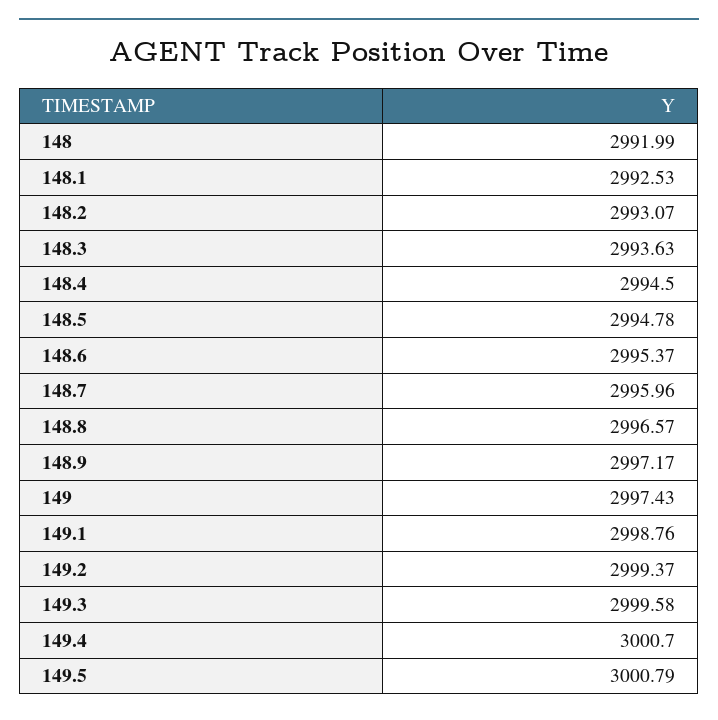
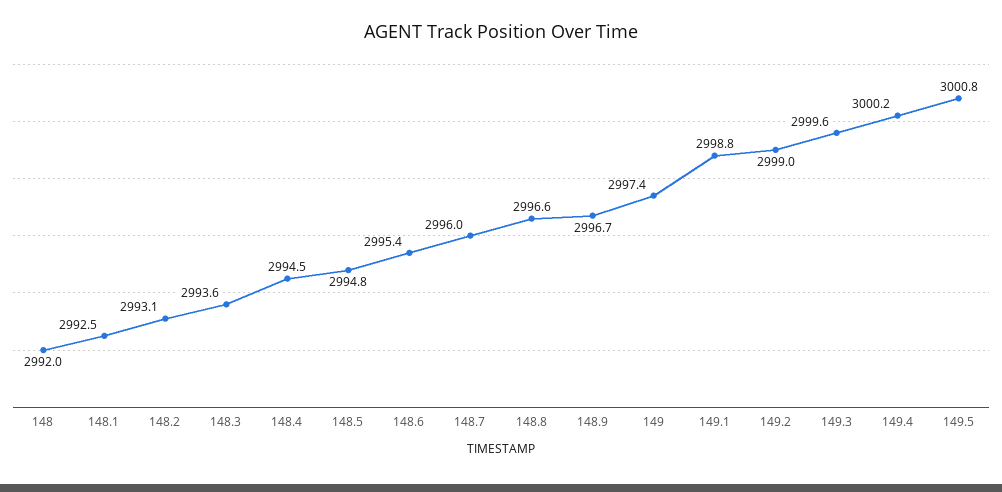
  {
    "148": 2991.99,
    "148.1": 2992.53,
    "148.2": 2993.07,
    "148.3": 2993.63,
    "148.4": 2994.5,
    "148.5": 2994.78,
    "148.6": 2995.37,
    "148.7": 2995.96,
    "148.8": 2996.57,
-   "148.9": 2997.17,
+   "148.9": 2996.7,
    "149": 2997.43,
    "149.1": 2998.76,
-   "149.2": 2999.37,
+   "149.2": 2999,
    "149.3": 2999.58,
-   "149.4": 3000.7,
+   "149.4": 3000.2,
    "149.5": 3000.79
  }

